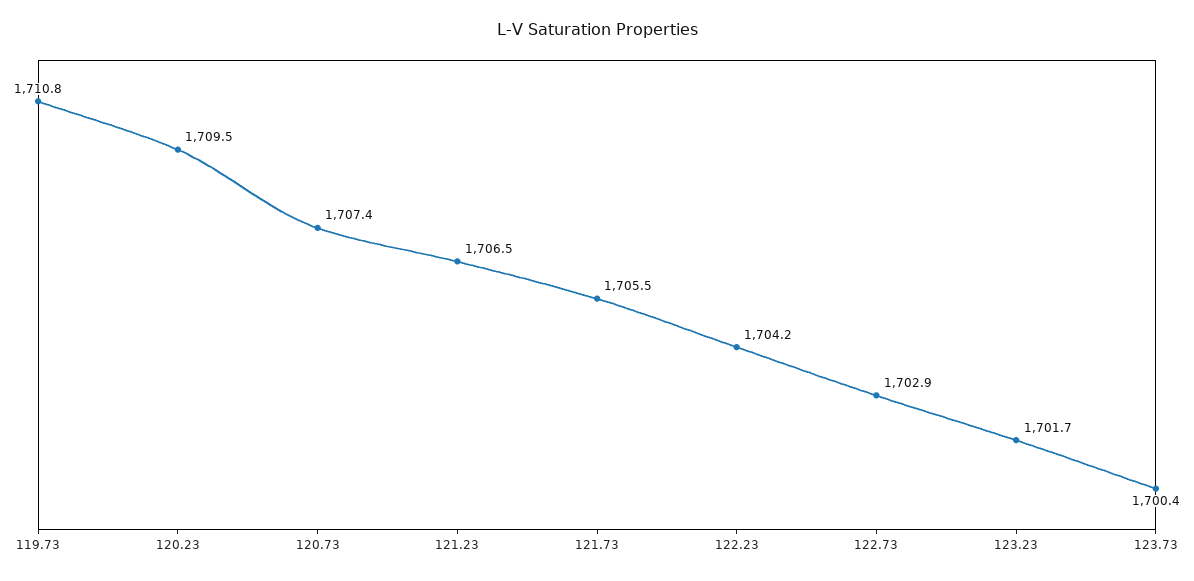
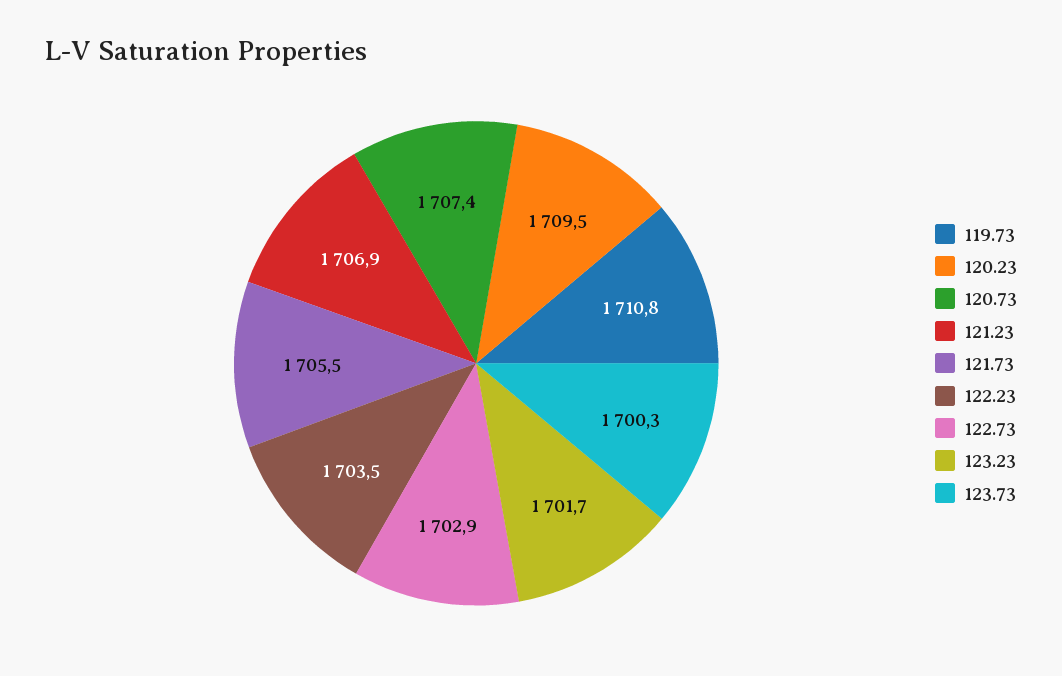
  {
    "119.73": 1710.8,
    "120.23": 1709.5,
    "120.73": 1707.4,
-   "121.23": 1706.5,
+   "121.23": 1706.9,
    "121.73": 1705.5,
-   "122.23": 1704.2,
+   "122.23": 1703.5,
    "122.73": 1702.9,
    "123.23": 1701.7,
-   "123.73": 1700.4
+   "123.73": 1700.3
  }

